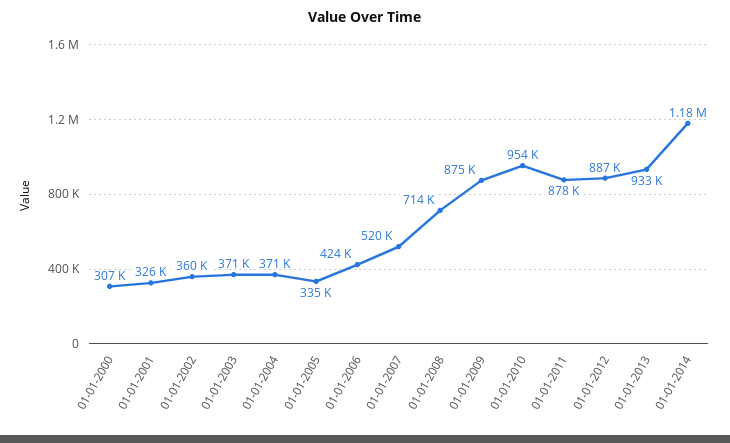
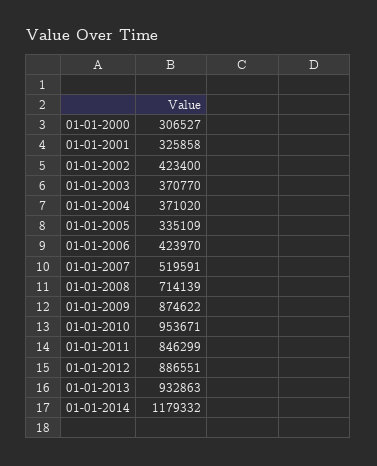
  {
    "01-01-2000": 306527,
    "01-01-2001": 325858,
-   "01-01-2002": 360000,
+   "01-01-2002": 423400,
    "01-01-2003": 370770,
    "01-01-2004": 371020,
    "01-01-2005": 335109,
    "01-01-2006": 423970,
    "01-01-2007": 519591,
    "01-01-2008": 714139,
    "01-01-2009": 874622,
    "01-01-2010": 953671,
-   "01-01-2011": 878000,
+   "01-01-2011": 846299,
    "01-01-2012": 886551,
    "01-01-2013": 932863,
    "01-01-2014": 1179332
  }

